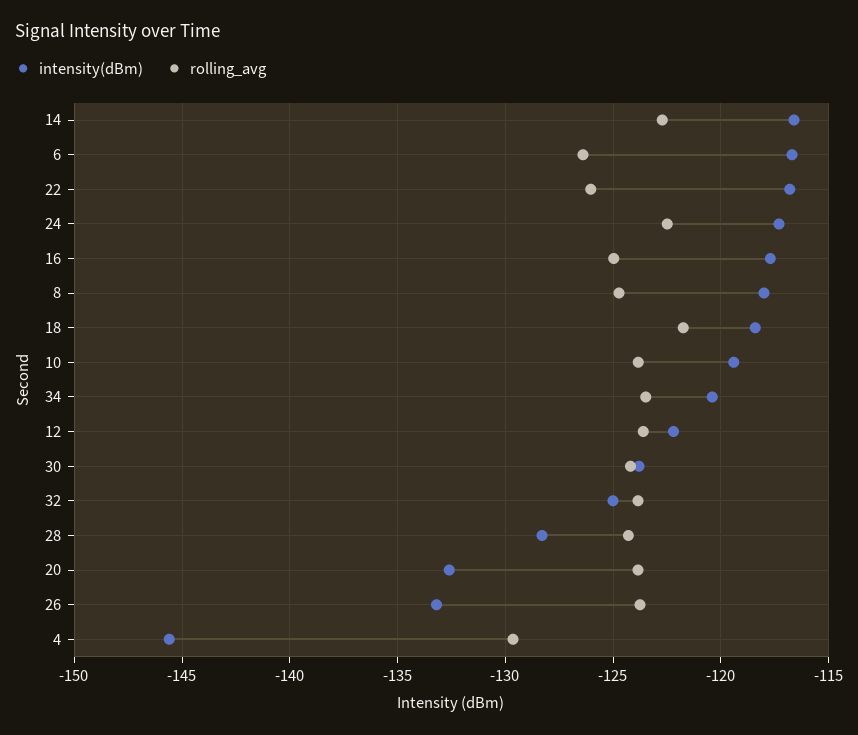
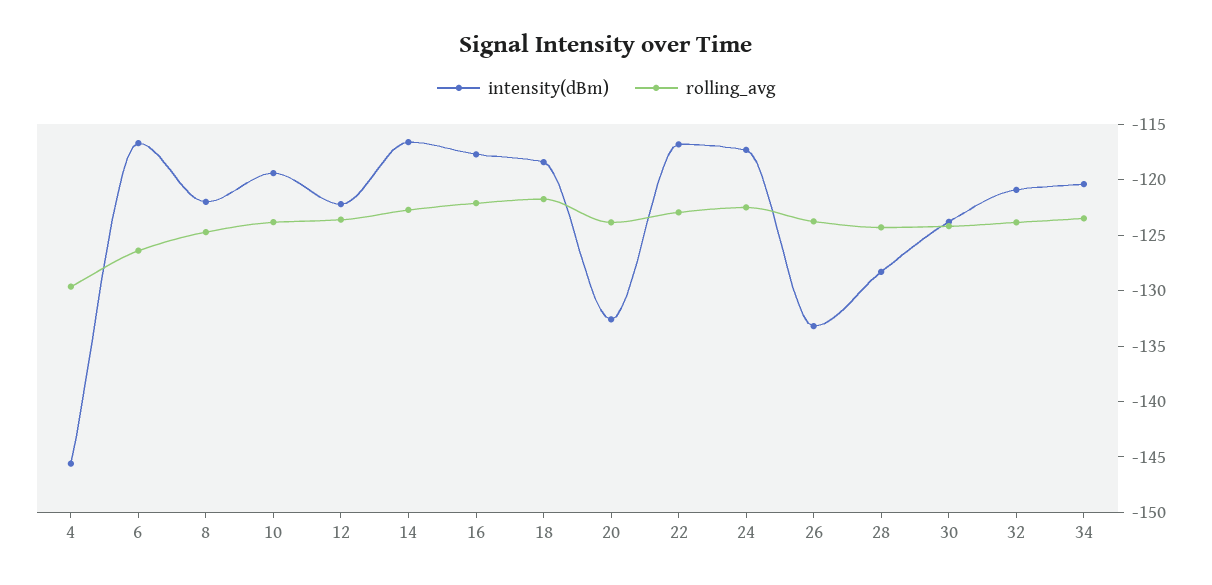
  {
    "intensity(dBm)": {
      "14": -116.5,
      "6": -116.5,
      "22": -117,
      "24": -117.5,
      "16": -117.5,
-     "8": -118,
+     "8": -122,
      "18": -118.5,
      "10": -119.5,
      "34": -120.5,
      "12": -122,
      "30": -124,
-     "32": -125,
+     "32": -121,
      "28": -128.5,
      "20": -132.5,
      "26": -133,
      "4": -145.5
    },
    "rolling_avg": {
      "14": -122.5,
      "6": -126.5,
-     "22": -126,
+     "22": -123,
      "24": -122.5,
-     "16": -125,
+     "16": -122,
      "8": -124.5,
      "18": -121.5,
      "10": -124,
      "34": -123.5,
      "12": -123.5,
      "30": -124,
      "32": -124,
      "28": -124.5,
      "20": -124,
      "26": -124,
      "4": -129.5
    }
  }

